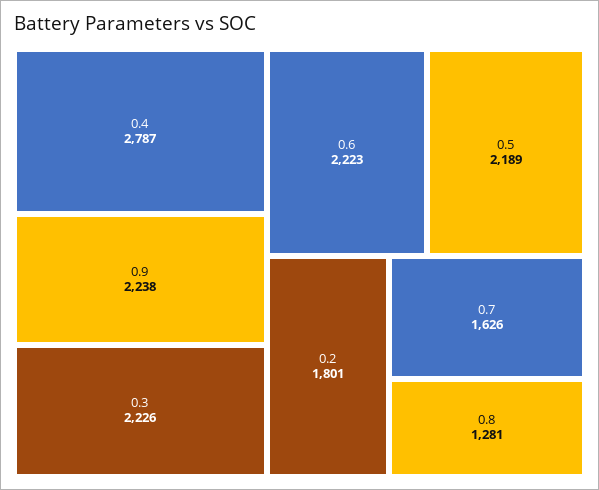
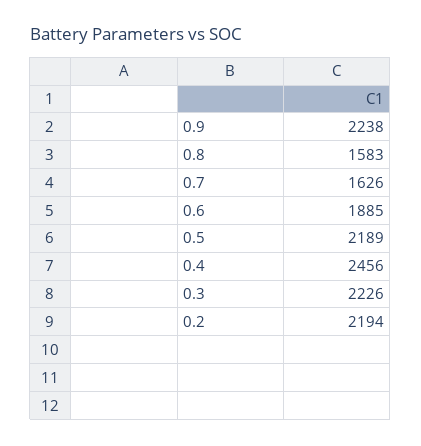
  {
-   "0.4": 2787,
+   "0.4": 2456,
    "0.9": 2238,
    "0.3": 2226,
-   "0.6": 2223,
+   "0.6": 1885,
    "0.5": 2189,
-   "0.2": 1801,
+   "0.2": 2194,
    "0.7": 1626,
-   "0.8": 1281
+   "0.8": 1583
  }

